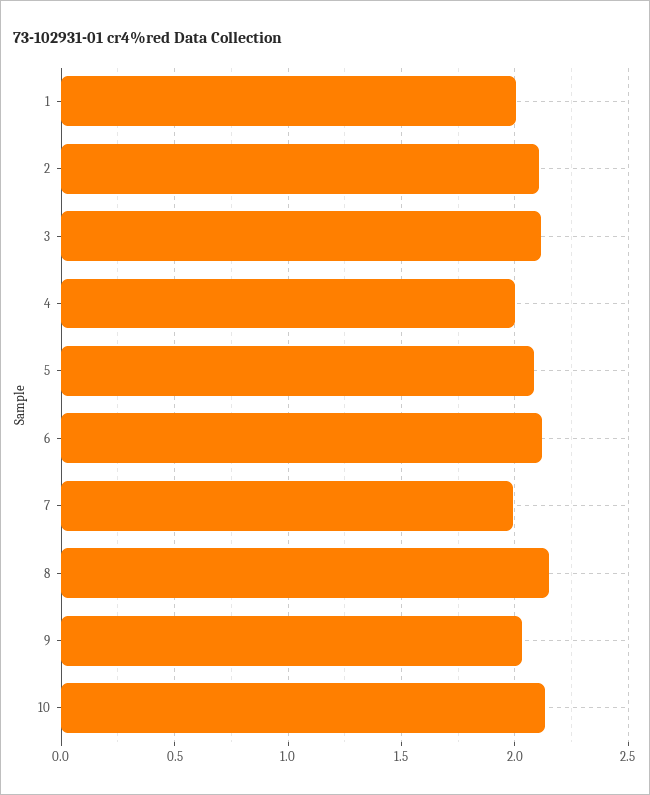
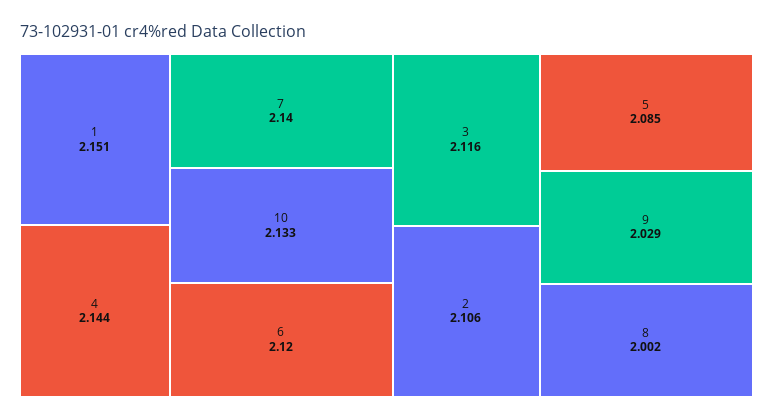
  {
-   "1": 2,
+   "1": 2.151,
    "2": 2.106,
    "3": 2.116,
-   "4": 2,
+   "4": 2.144,
    "5": 2.085,
    "6": 2.12,
-   "7": 2,
+   "7": 2.14,
-   "8": 2.15,
+   "8": 2.002,
    "9": 2.029,
    "10": 2.133
  }

